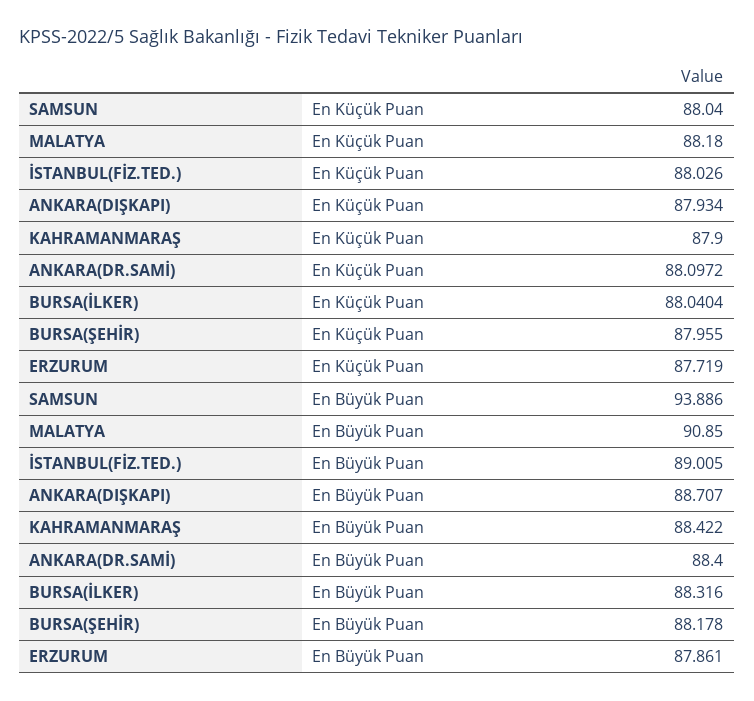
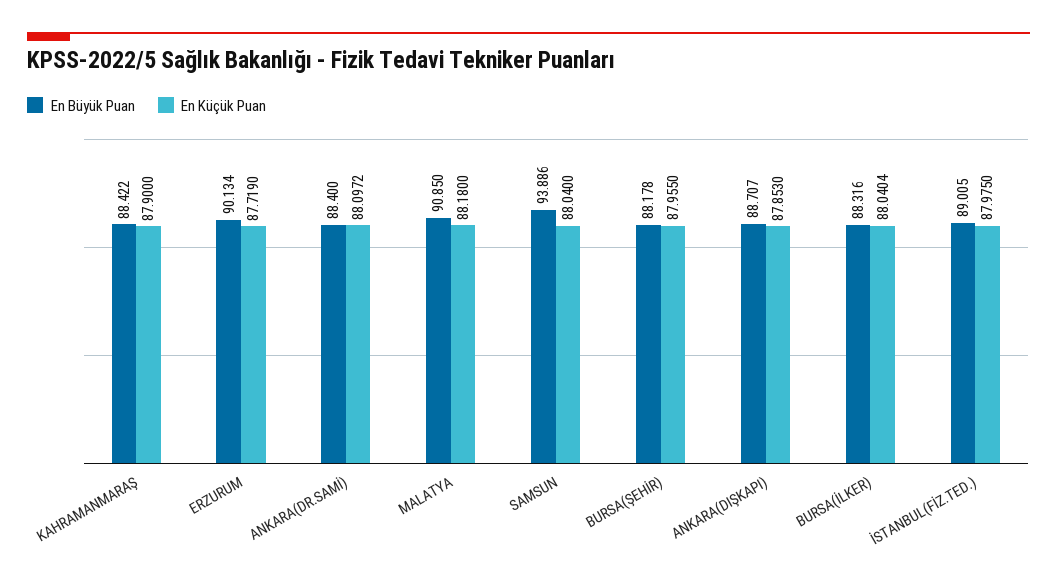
  {
    "En Küçük Puan": {
      "SAMSUN": 88.04,
      "MALATYA": 88.18,
-     "İSTANBUL(FİZ.TED.)": 88.026,
+     "İSTANBUL(FİZ.TED.)": 87.975,
-     "ANKARA(DIŞKAPI)": 87.934,
+     "ANKARA(DIŞKAPI)": 87.853,
      "KAHRAMANMARAŞ": 87.9,
      "ANKARA(DR.SAMİ)": 88.0972,
      "BURSA(İLKER)": 88.0404,
      "BURSA(ŞEHİR)": 87.955,
      "ERZURUM": 87.719
    },
    "En Büyük Puan": {
      "SAMSUN": 93.886,
      "MALATYA": 90.85,
      "İSTANBUL(FİZ.TED.)": 89.005,
      "ANKARA(DIŞKAPI)": 88.707,
      "KAHRAMANMARAŞ": 88.422,
      "ANKARA(DR.SAMİ)": 88.4,
      "BURSA(İLKER)": 88.316,
      "BURSA(ŞEHİR)": 88.178,
-     "ERZURUM": 87.861
+     "ERZURUM": 90.134
    }
  }

